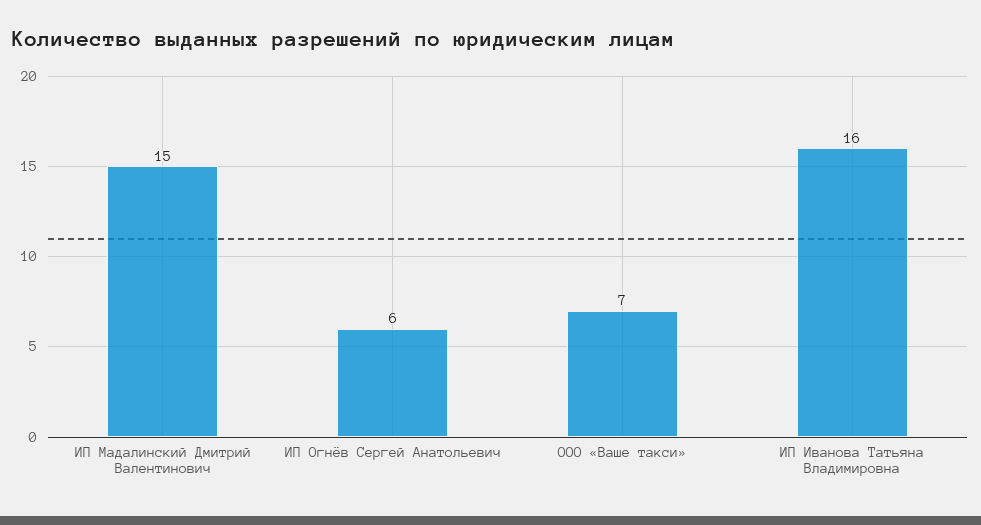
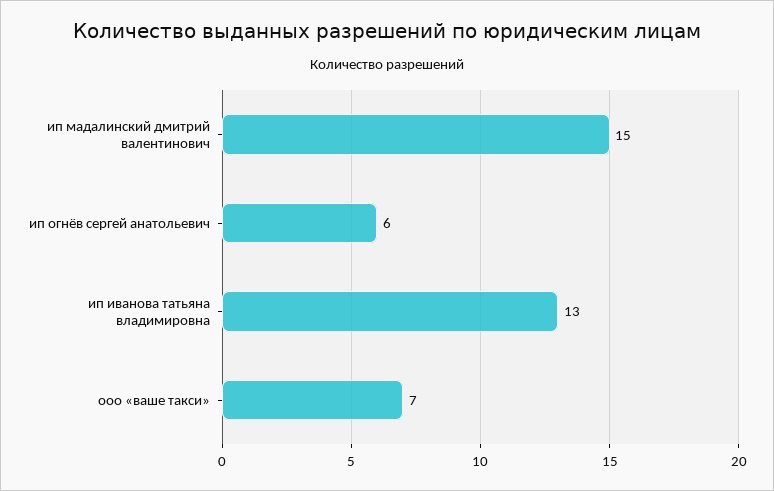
  {
    "ИП Мадалинский Дмитрий Валентинович": 15,
    "ИП Огнёв Сергей Анатольевич": 6,
    "ООО «Ваше такси»": 7,
-   "ИП Иванова Татьяна Владимировна": 16
+   "ИП Иванова Татьяна Владимировна": 13
  }

